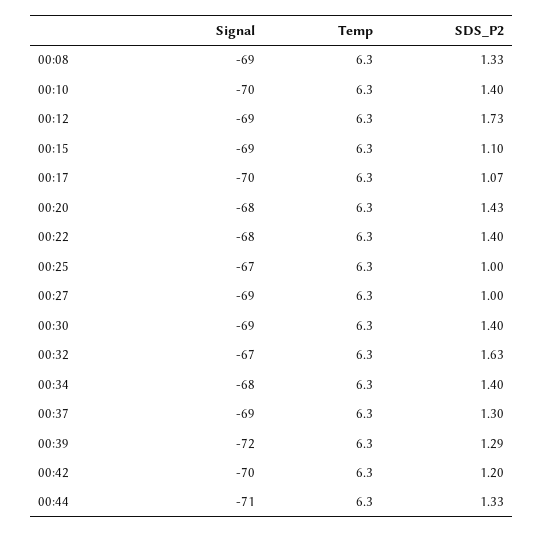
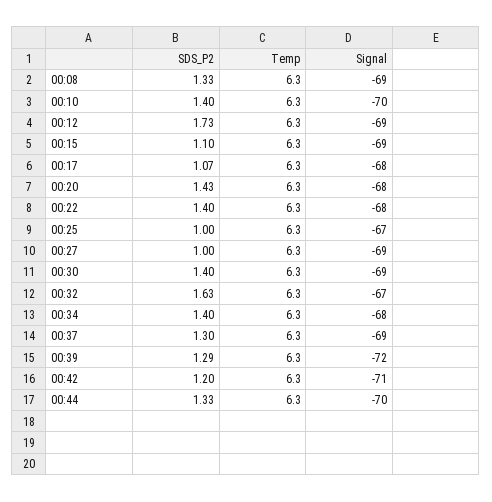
  {
    "Signal": {
      "00:08": -69,
      "00:10": -70,
      "00:12": -69,
      "00:15": -69,
-     "00:17": -70,
+     "00:17": -68,
      "00:20": -68,
      "00:22": -68,
      "00:25": -67,
      "00:27": -69,
      "00:30": -69,
      "00:32": -67,
      "00:34": -68,
      "00:37": -69,
      "00:39": -72,
-     "00:42": -70,
+     "00:42": -71,
-     "00:44": -71
+     "00:44": -70
    },
    "Temp": {
      "00:08": 6.3,
      "00:10": 6.3,
      "00:12": 6.3,
      "00:15": 6.3,
      "00:17": 6.3,
      "00:20": 6.3,
      "00:22": 6.3,
      "00:25": 6.3,
      "00:27": 6.3,
      "00:30": 6.3,
      "00:32": 6.3,
      "00:34": 6.3,
      "00:37": 6.3,
      "00:39": 6.3,
      "00:42": 6.3,
      "00:44": 6.3
    },
    "SDS_P2": {
      "00:08": 1.33,
      "00:10": 1.4,
      "00:12": 1.73,
      "00:15": 1.1,
      "00:17": 1.07,
      "00:20": 1.43,
      "00:22": 1.4,
      "00:25": 1,
      "00:27": 1,
      "00:30": 1.4,
      "00:32": 1.63,
      "00:34": 1.4,
      "00:37": 1.3,
      "00:39": 1.29,
      "00:42": 1.2,
      "00:44": 1.33
    }
  }

